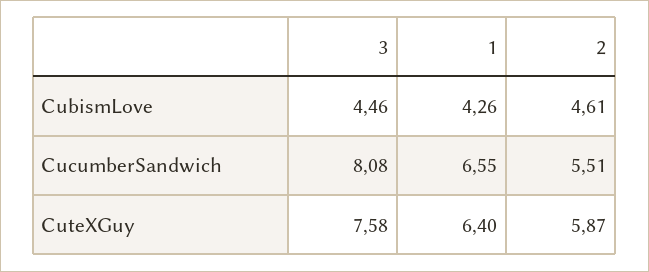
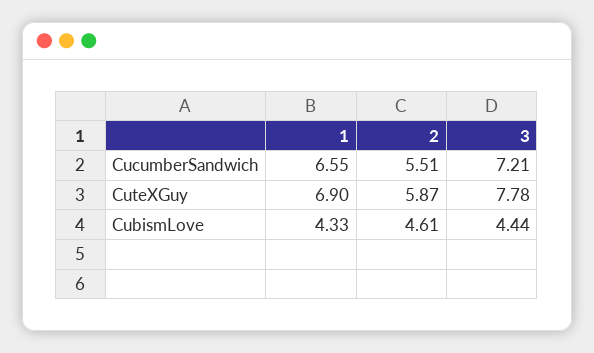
  {
    "3": {
-     "CubismLove": 4.46,
+     "CubismLove": 4.44,
-     "CucumberSandwich": 8.08,
+     "CucumberSandwich": 7.21,
-     "CuteXGuy": 7.58
+     "CuteXGuy": 7.78
    },
    "1": {
-     "CubismLove": 4.26,
+     "CubismLove": 4.33,
      "CucumberSandwich": 6.55,
-     "CuteXGuy": 6.4
+     "CuteXGuy": 6.9
    },
    "2": {
      "CubismLove": 4.61,
      "CucumberSandwich": 5.51,
      "CuteXGuy": 5.87
    }
  }

